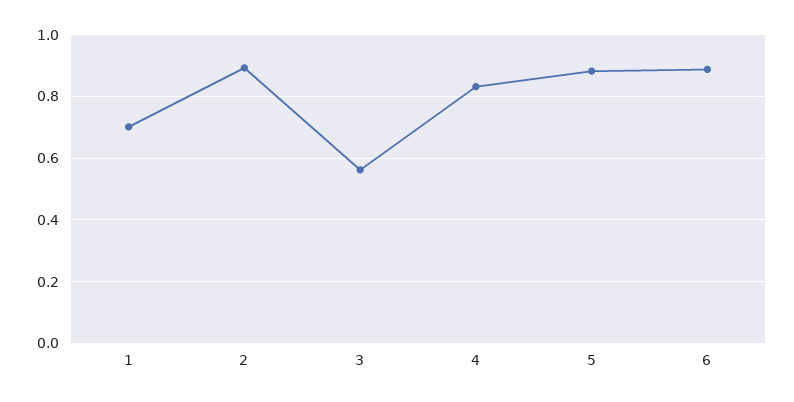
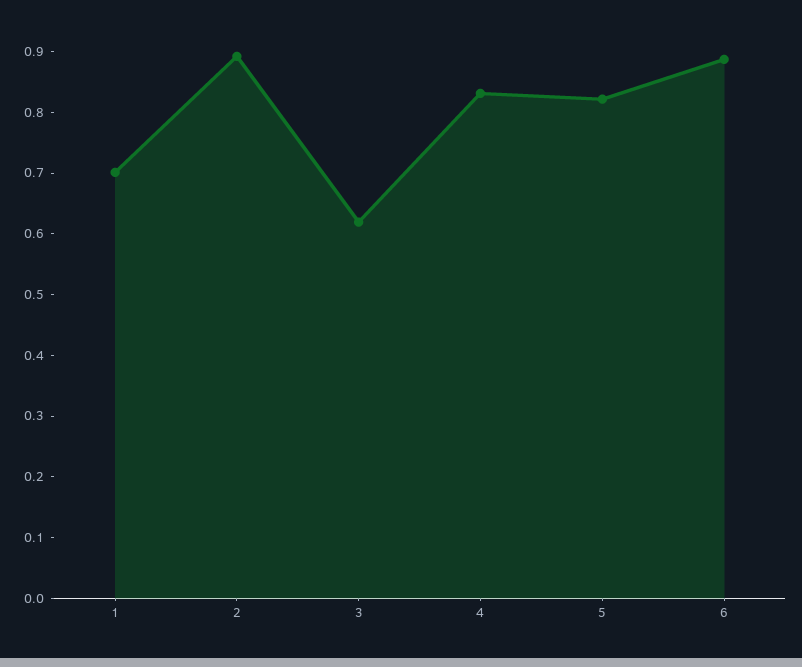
  {
    "1": 0.7,
    "2": 0.9,
-   "3": 0.56,
+   "3": 0.62,
    "4": 0.84,
-   "5": 0.88,
+   "5": 0.82,
    "6": 0.88
  }

